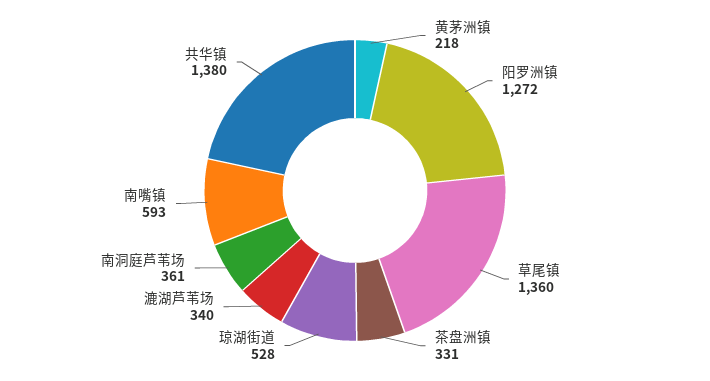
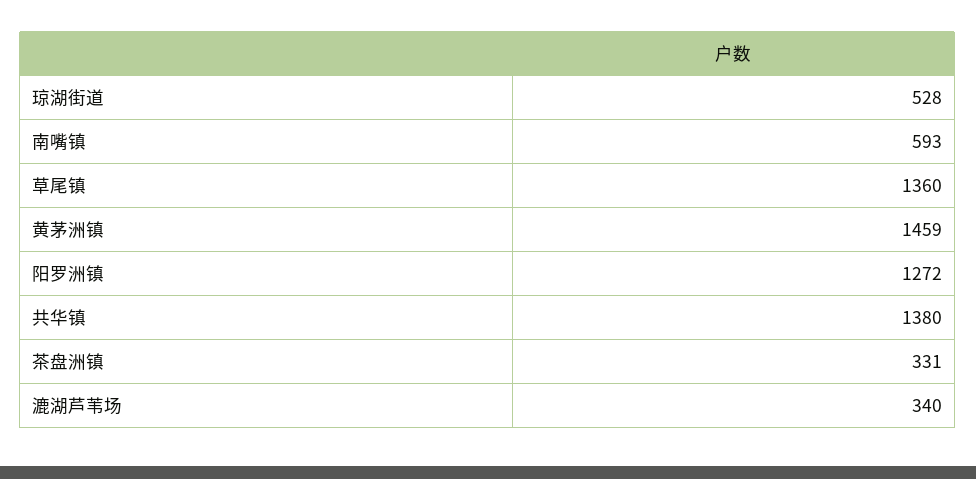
  {
-   "黄茅洲镇": 218,
+   "黄茅洲镇": 1459,
    "阳罗洲镇": 1272,
    "草尾镇": 1360,
    "茶盘洲镇": 331,
    "琼湖街道": 528,
    "漉湖芦苇场": 340,
-   "南洞庭芦苇场": 361,
    "南嘴镇": 593,
    "共华镇": 1380
  }

